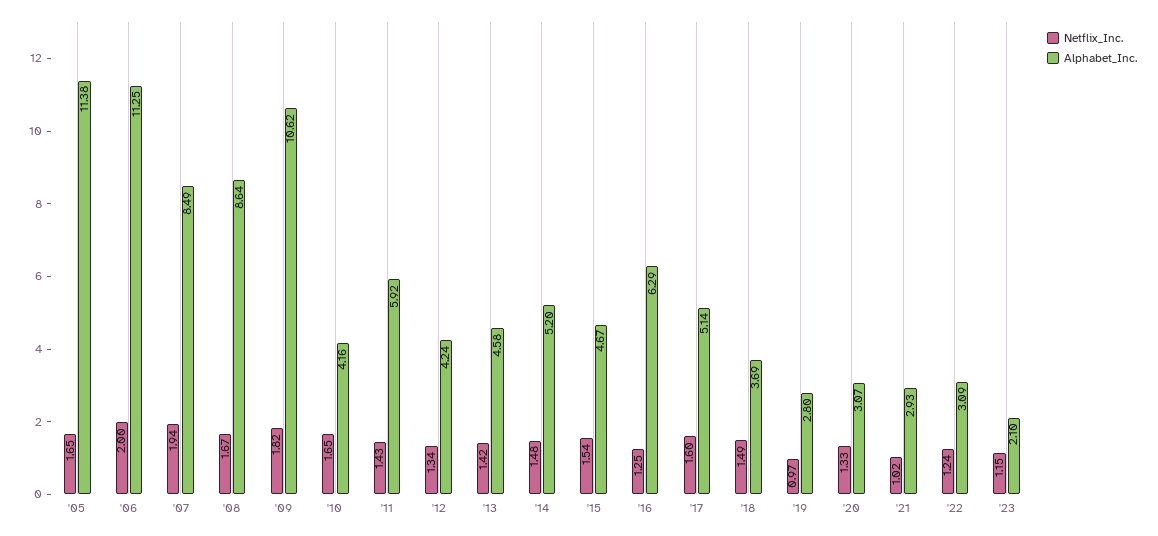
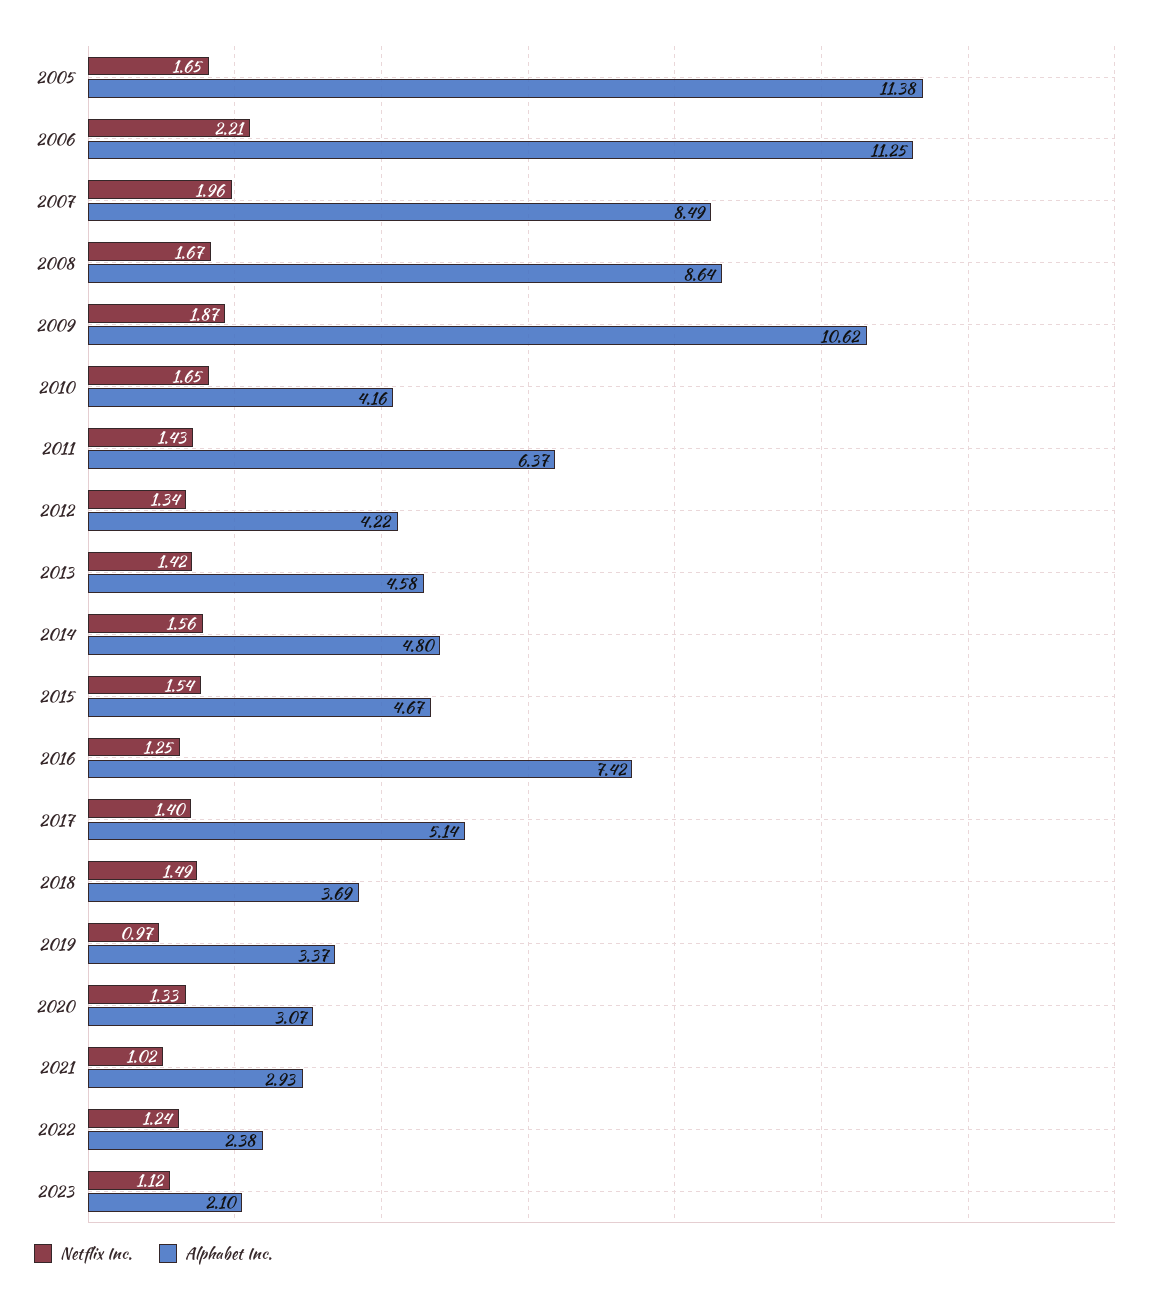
  {
    "Netflix_Inc.": {
      "'05": 1.65,
-     "'06": 2,
+     "'06": 2.21,
-     "'07": 1.94,
+     "'07": 1.96,
      "'08": 1.67,
-     "'09": 1.82,
+     "'09": 1.87,
      "'10": 1.65,
      "'11": 1.43,
      "'12": 1.34,
      "'13": 1.42,
-     "'14": 1.48,
+     "'14": 1.56,
      "'15": 1.54,
      "'16": 1.25,
-     "'17": 1.6,
+     "'17": 1.4,
      "'18": 1.49,
      "'19": 0.97,
      "'20": 1.33,
      "'21": 1.02,
      "'22": 1.24,
-     "'23": 1.15
+     "'23": 1.12
    },
    "Alphabet_Inc.": {
      "'05": 11.38,
      "'06": 11.25,
      "'07": 8.49,
      "'08": 8.64,
      "'09": 10.62,
      "'10": 4.16,
-     "'11": 5.92,
+     "'11": 6.37,
-     "'12": 4.24,
+     "'12": 4.22,
      "'13": 4.58,
-     "'14": 5.2,
+     "'14": 4.8,
      "'15": 4.67,
-     "'16": 6.29,
+     "'16": 7.42,
      "'17": 5.14,
      "'18": 3.69,
-     "'19": 2.8,
+     "'19": 3.37,
      "'20": 3.07,
      "'21": 2.93,
-     "'22": 3.09,
+     "'22": 2.38,
      "'23": 2.1
    }
  }

